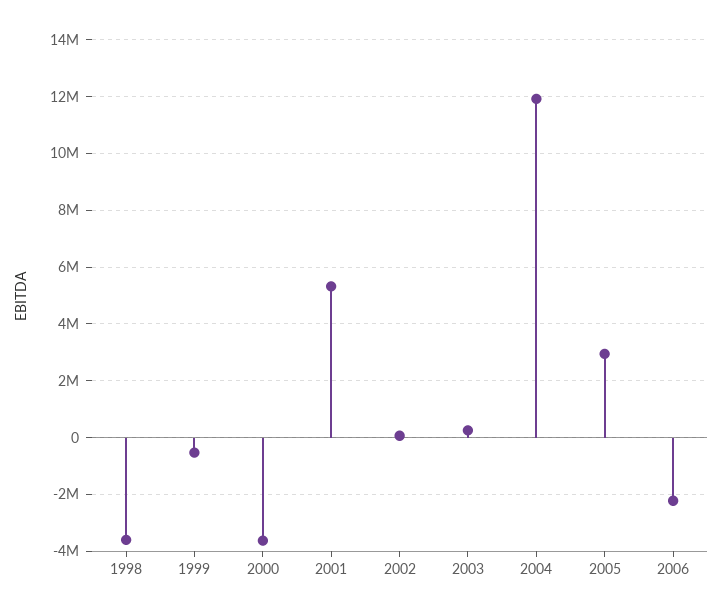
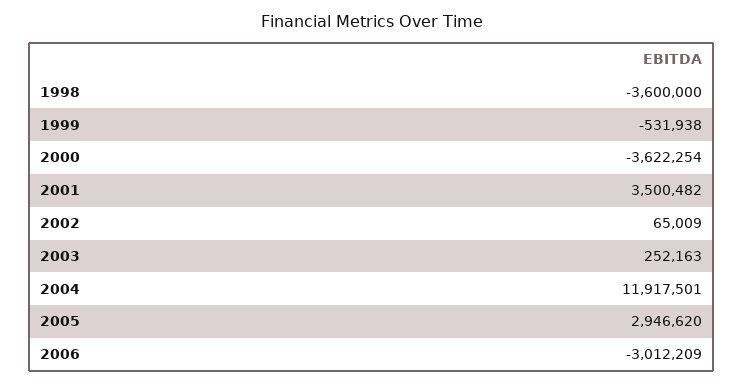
  {
    "1998": -3600000,
    "1999": -531938,
    "2000": -3622254,
-   "2001": 5250000,
+   "2001": 3500482,
    "2002": 65009,
    "2003": 252163,
    "2004": 11917501,
    "2005": 2946620,
-   "2006": -2250000
+   "2006": -3012209
  }

